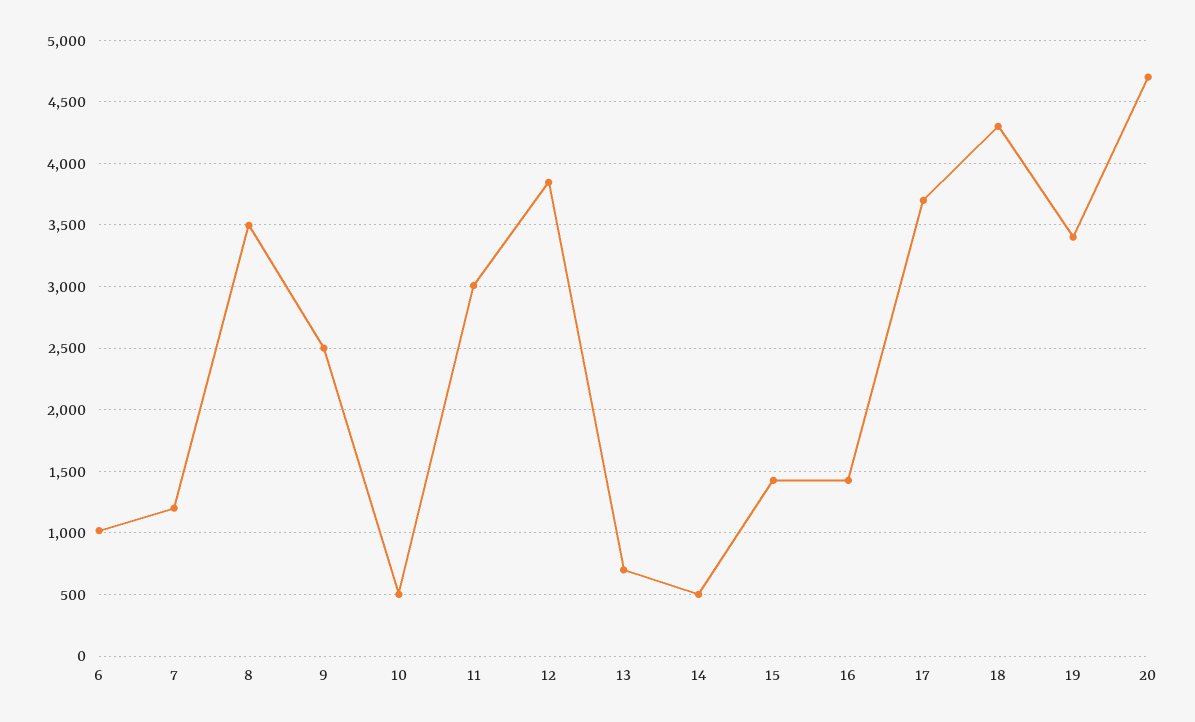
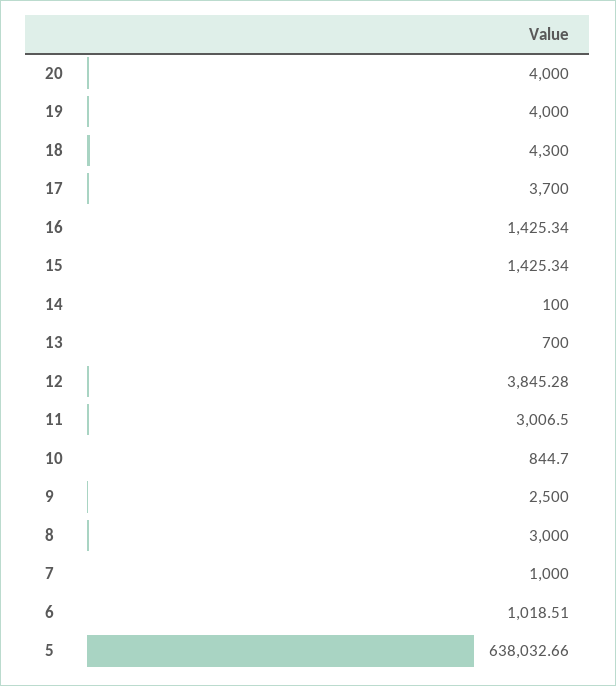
  {
    "6": 1018.51,
-   "7": 1200,
+   "7": 1000,
-   "8": 3500,
+   "8": 3000,
    "9": 2500,
-   "10": 500,
+   "10": 844.7,
    "11": 3006.5,
    "12": 3845.28,
    "13": 700,
-   "14": 500,
+   "14": 100,
    "15": 1425.34,
    "16": 1425.34,
    "17": 3700,
    "18": 4300,
-   "19": 3400,
+   "19": 4000,
-   "20": 4700
+   "20": 4000,
+   "5": 638032.66
  }

